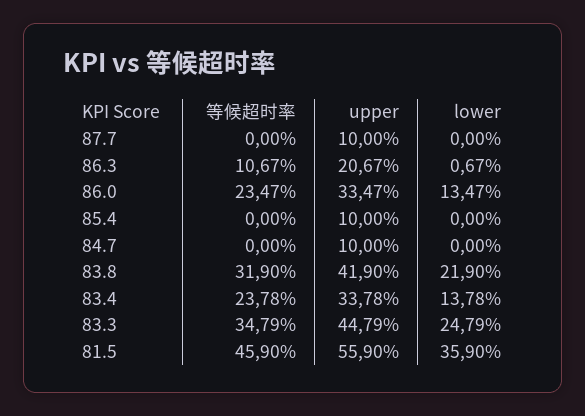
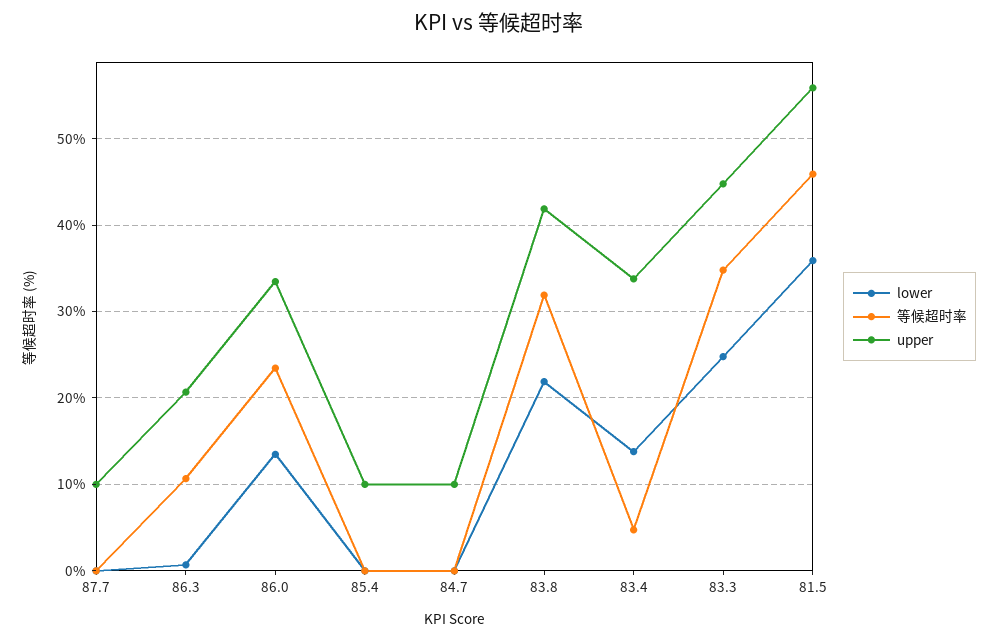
  {
    "等候超时率": {
      "87.7": 0,
      "86.3": 10.67,
      "86.0": 23.47,
      "85.4": 0,
      "84.7": 0,
      "83.8": 31.9,
-     "83.4": 23.78,
+     "83.4": 5,
      "83.3": 34.79,
      "81.5": 45.9
    },
    "upper": {
      "87.7": 10,
      "86.3": 20.67,
      "86.0": 33.47,
      "85.4": 10,
      "84.7": 10,
      "83.8": 41.9,
      "83.4": 33.78,
      "83.3": 44.79,
      "81.5": 55.9
    },
    "lower": {
      "87.7": 0,
      "86.3": 0.67,
      "86.0": 13.47,
      "85.4": 0,
      "84.7": 0,
      "83.8": 21.9,
      "83.4": 13.78,
      "83.3": 24.79,
      "81.5": 35.9
    }
  }

